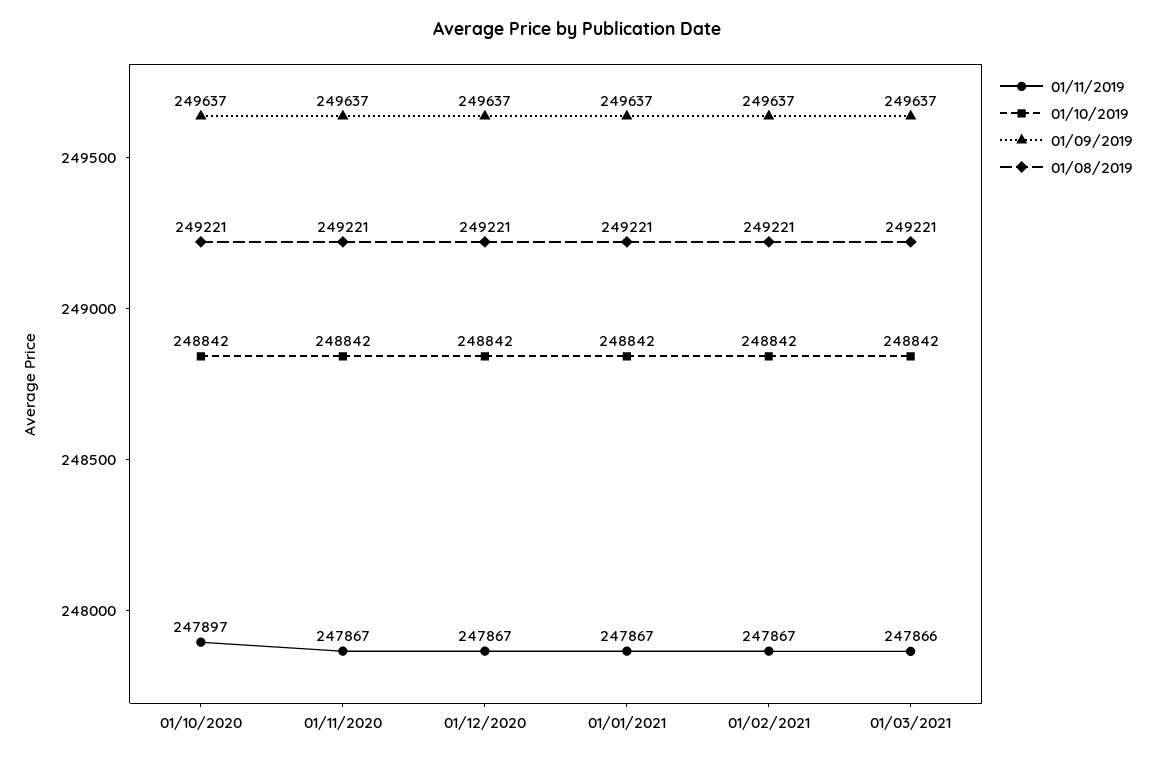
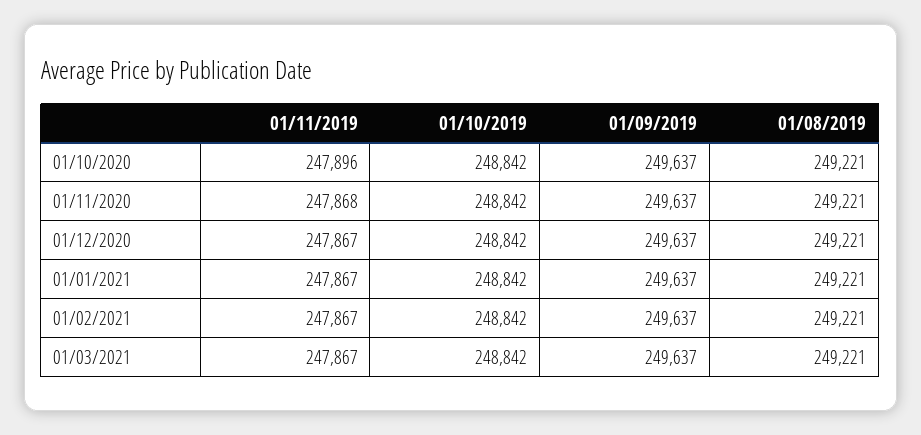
  {
    "01/11/2019": {
-     "01/10/2020": 247897,
+     "01/10/2020": 247896,
-     "01/11/2020": 247867,
+     "01/11/2020": 247868,
      "01/12/2020": 247867,
      "01/01/2021": 247867,
      "01/02/2021": 247867,
-     "01/03/2021": 247866
+     "01/03/2021": 247867
    },
    "01/10/2019": {
      "01/10/2020": 248842,
      "01/11/2020": 248842,
      "01/12/2020": 248842,
      "01/01/2021": 248842,
      "01/02/2021": 248842,
      "01/03/2021": 248842
    },
    "01/09/2019": {
      "01/10/2020": 249637,
      "01/11/2020": 249637,
      "01/12/2020": 249637,
      "01/01/2021": 249637,
      "01/02/2021": 249637,
      "01/03/2021": 249637
    },
    "01/08/2019": {
      "01/10/2020": 249221,
      "01/11/2020": 249221,
      "01/12/2020": 249221,
      "01/01/2021": 249221,
      "01/02/2021": 249221,
      "01/03/2021": 249221
    }
  }

